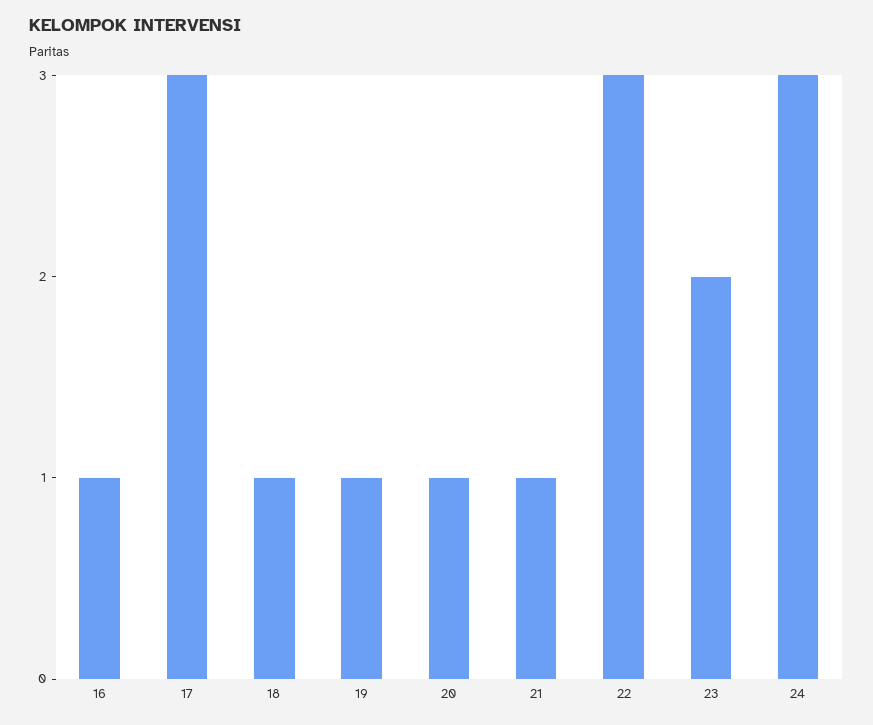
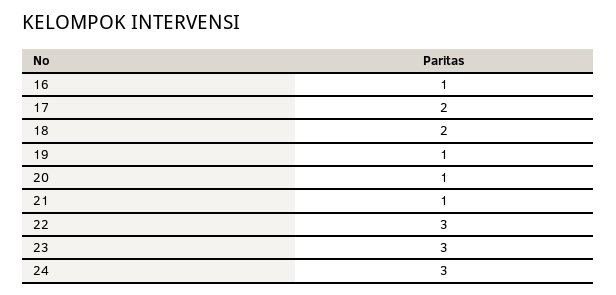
  {
    "16": 1,
-   "17": 3,
+   "17": 2,
-   "18": 1,
+   "18": 2,
    "19": 1,
    "20": 1,
    "21": 1,
    "22": 3,
-   "23": 2,
+   "23": 3,
    "24": 3
  }

